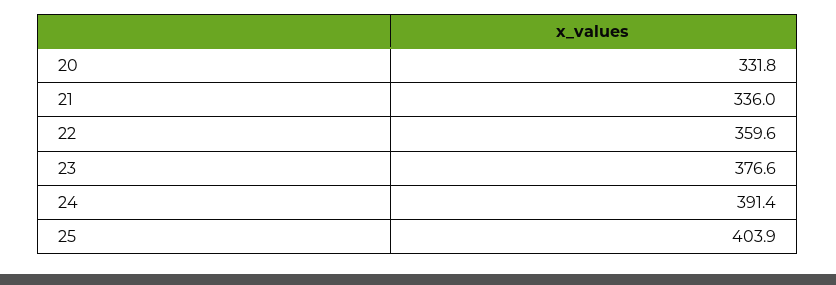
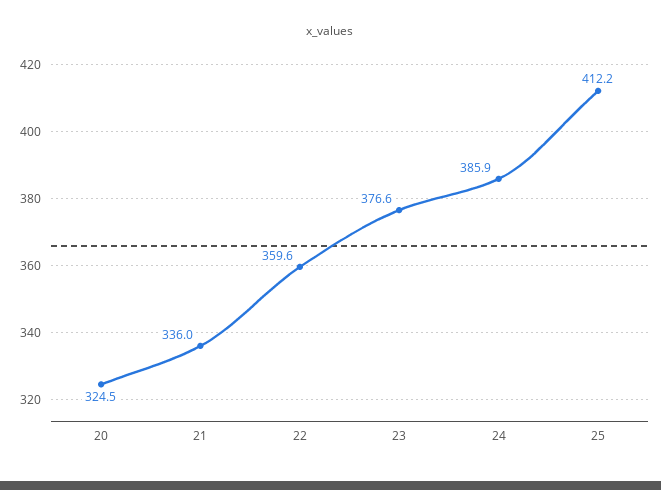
  {
-   "20": 331.8,
+   "20": 324.5,
    "21": 336,
    "22": 359.6,
    "23": 376.6,
-   "24": 391.4,
+   "24": 385.9,
-   "25": 403.9
+   "25": 412.2
  }

